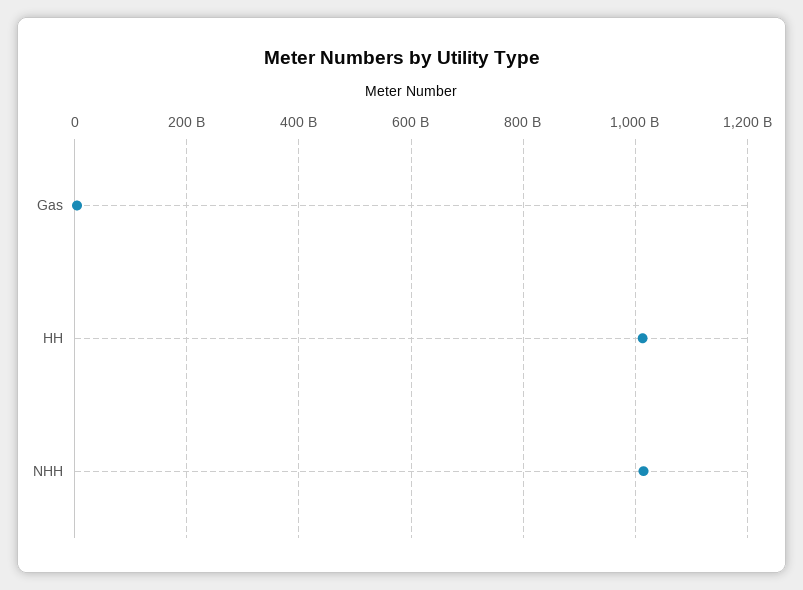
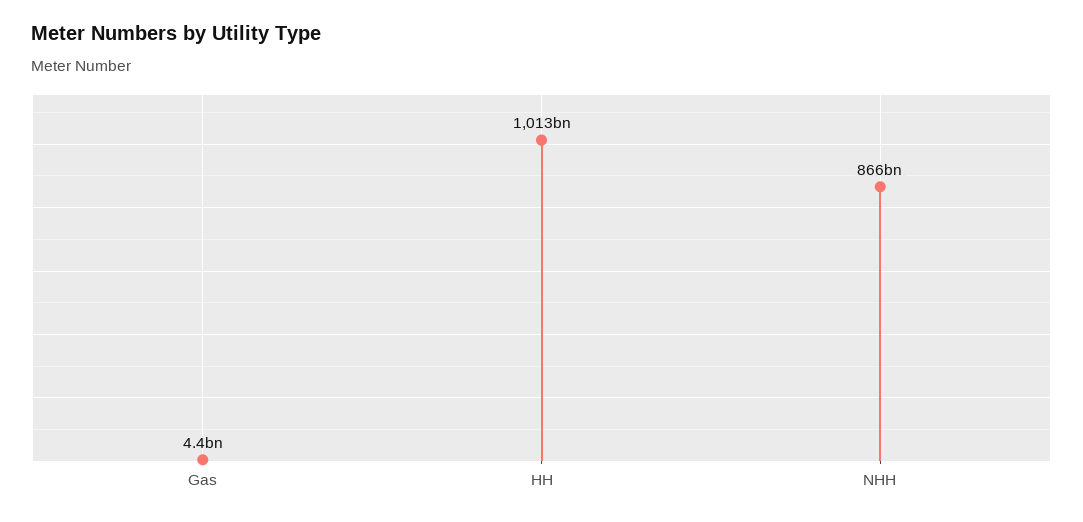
  {
    "Gas": 4400000000,
    "HH": 1013000000000,
-   "NHH": 1020000000000
+   "NHH": 866000000000
  }

